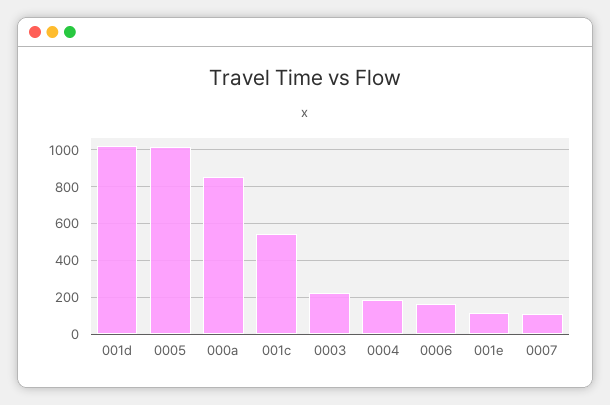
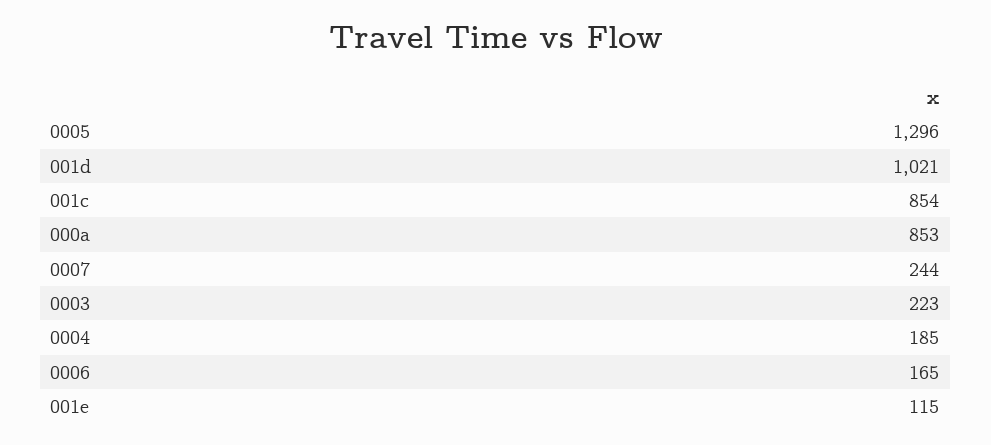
  {
    "001d": 1021,
-   "0005": 1000,
+   "0005": 1296,
    "000a": 853,
-   "001c": 550,
+   "001c": 854,
    "0003": 223,
    "0004": 185,
    "0006": 165,
    "001e": 115,
-   "0007": 100
+   "0007": 244
  }

